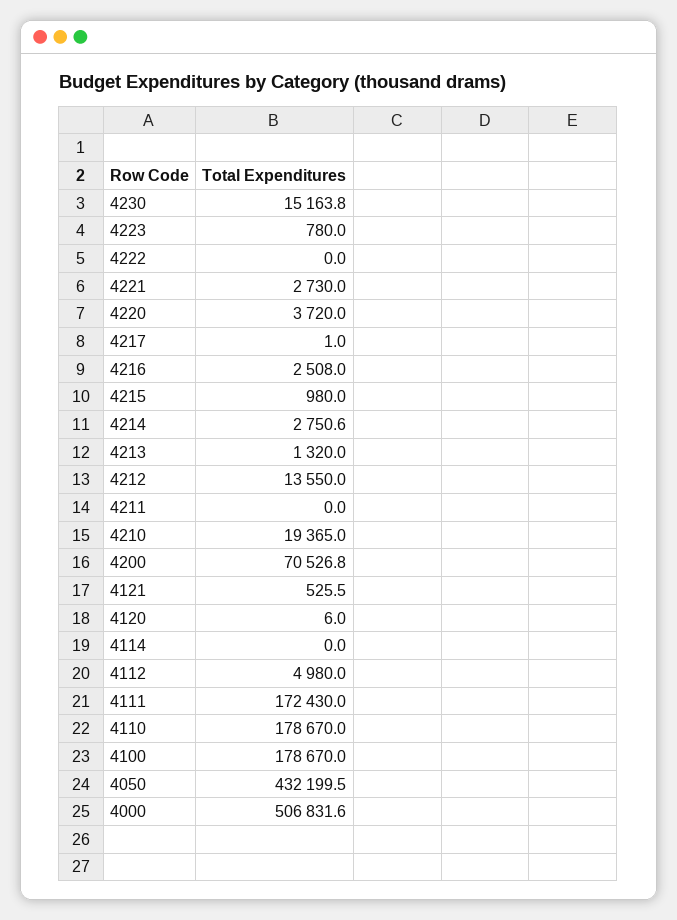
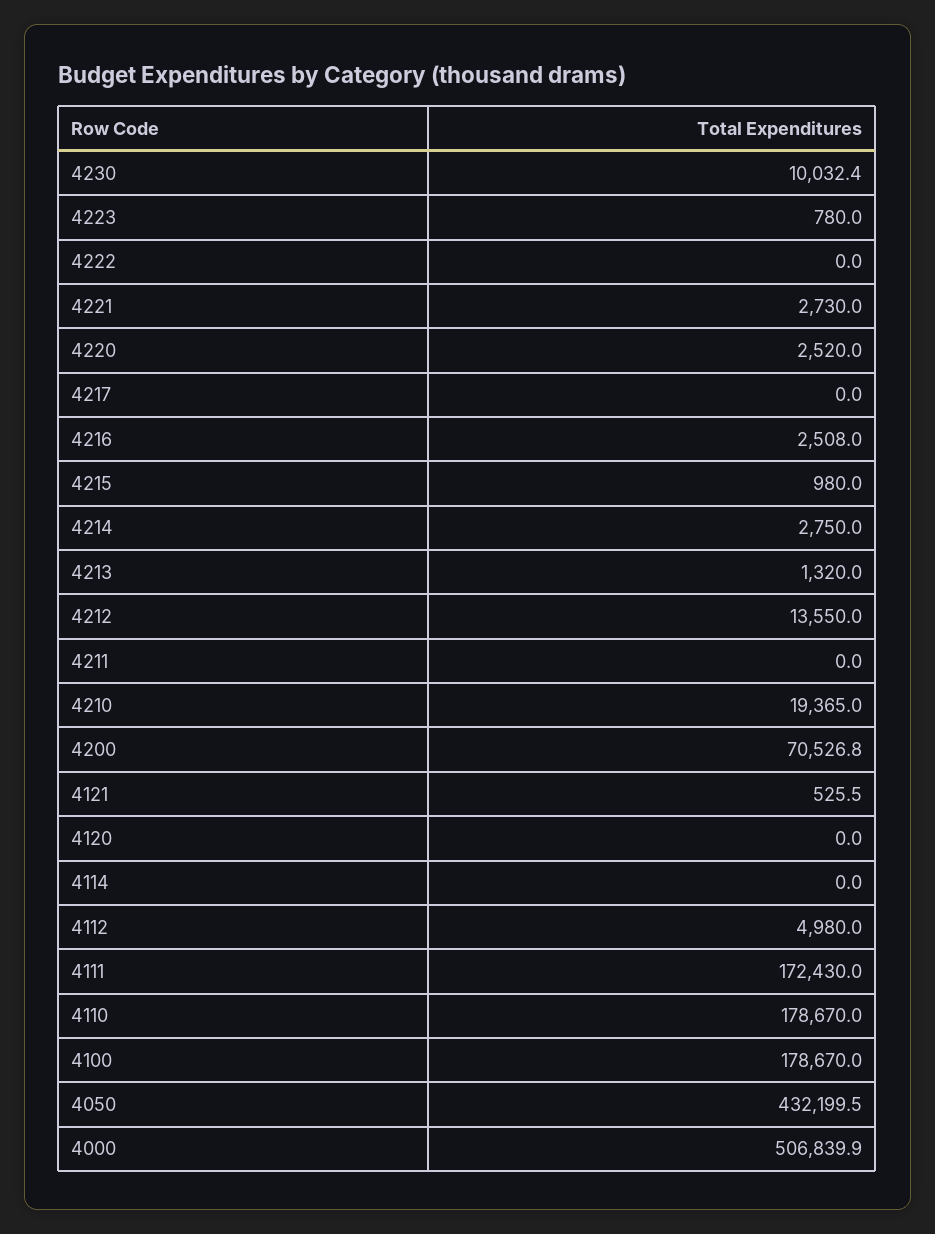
  {
-   "4230": 15163.8,
+   "4230": 10032.4,
    "4223": 780,
    "4222": 0,
    "4221": 2730,
-   "4220": 3720,
+   "4220": 2520,
-   "4217": 1,
+   "4217": 0,
    "4216": 2508,
    "4215": 980,
-   "4214": 2750.6,
+   "4214": 2750,
    "4213": 1320,
    "4212": 13550,
    "4211": 0,
    "4210": 19365,
    "4200": 70526.8,
    "4121": 525.5,
-   "4120": 6,
+   "4120": 0,
    "4114": 0,
    "4112": 4980,
    "4111": 172430,
    "4110": 178670,
    "4100": 178670,
    "4050": 432199.5,
-   "4000": 506831.6
+   "4000": 506839.9
  }

